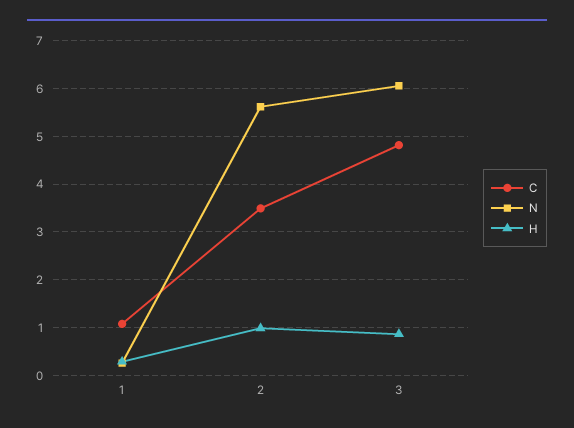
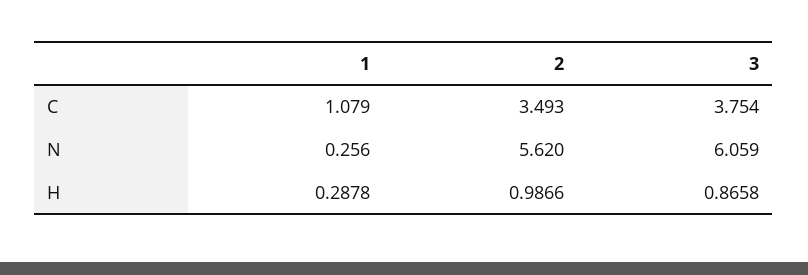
  {
    "C": {
      "1": 1.079,
      "2": 3.493,
-     "3": 4.8
+     "3": 3.754
    },
    "N": {
      "1": 0.256,
      "2": 5.62,
      "3": 6.059
    },
    "H": {
      "1": 0.2878,
      "2": 0.9866,
      "3": 0.8658
    }
  }

